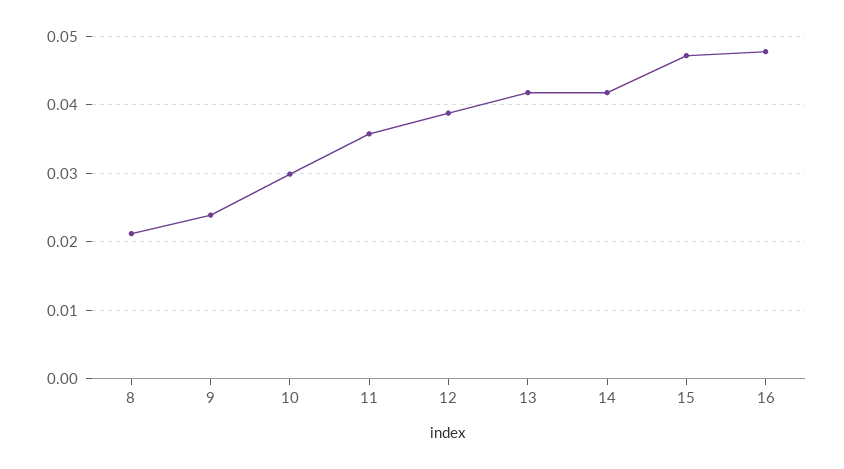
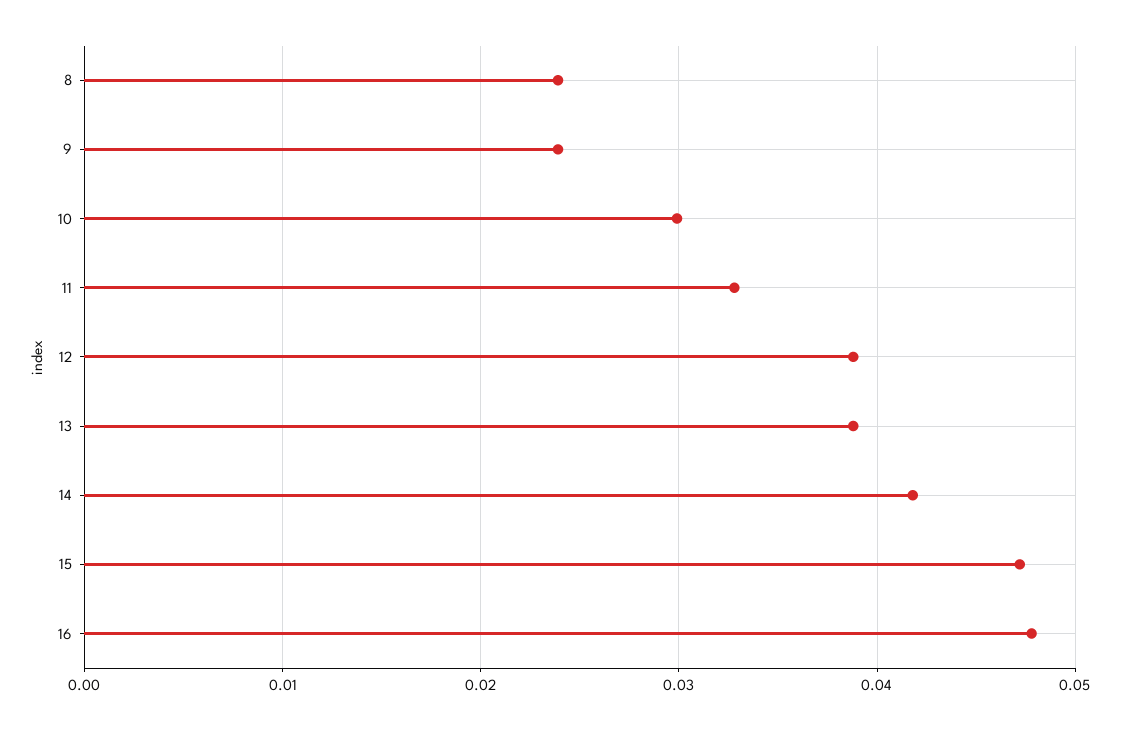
  {
-   "8": 0.021,
+   "8": 0.024,
    "9": 0.024,
    "10": 0.03,
-   "11": 0.036,
+   "11": 0.033,
    "12": 0.039,
-   "13": 0.042,
+   "13": 0.039,
    "14": 0.042,
    "15": 0.047,
    "16": 0.048
  }

